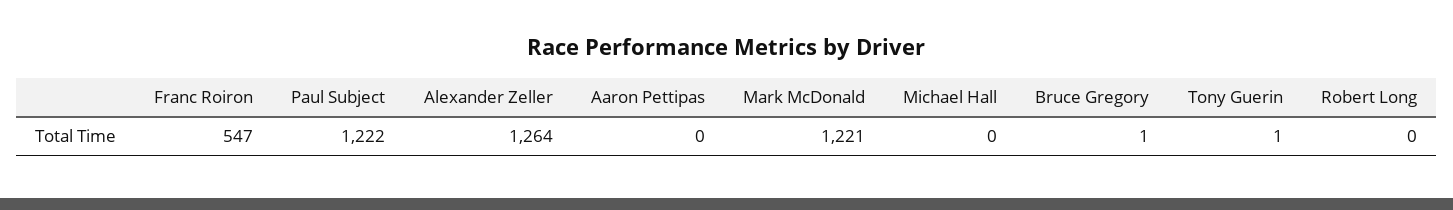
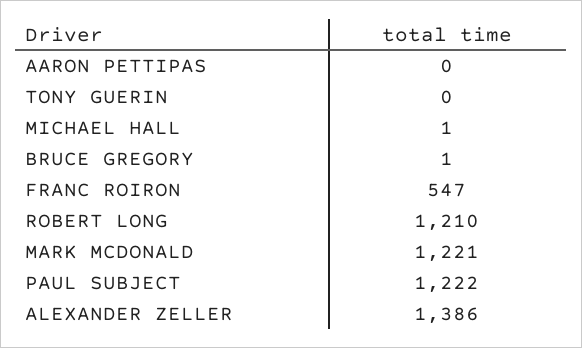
  {
    "Franc Roiron": 547,
    "Paul Subject": 1222,
-   "Alexander Zeller": 1264,
+   "Alexander Zeller": 1386,
    "Aaron Pettipas": 0,
    "Mark McDonald": 1221,
-   "Michael Hall": 0,
+   "Michael Hall": 1,
    "Bruce Gregory": 1,
-   "Tony Guerin": 1,
+   "Tony Guerin": 0,
-   "Robert Long": 0
+   "Robert Long": 1210
  }

